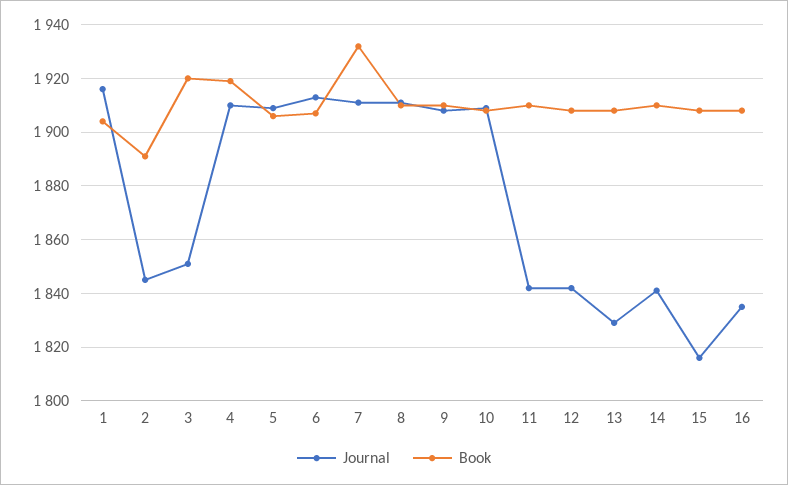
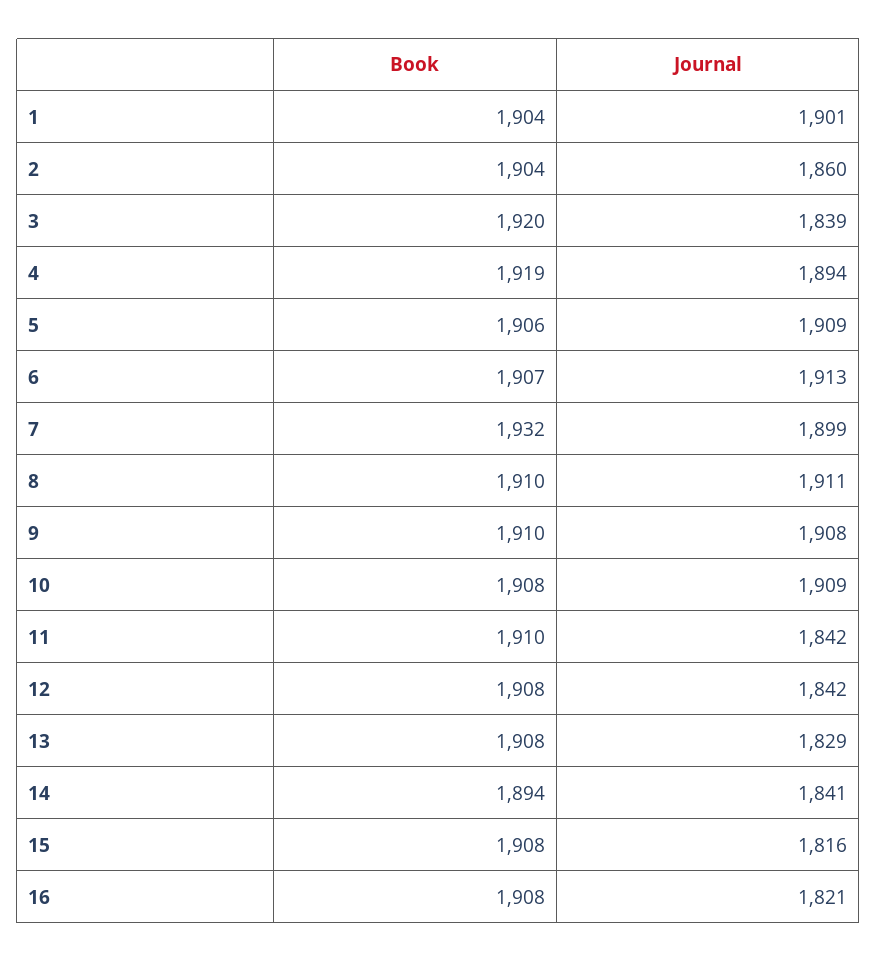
  {
    "Journal": {
-     "1": 1915,
+     "1": 1901,
-     "2": 1845,
+     "2": 1860,
-     "3": 1850,
+     "3": 1839,
-     "4": 1910,
+     "4": 1894,
      "5": 1909,
      "6": 1913,
-     "7": 1910,
+     "7": 1899,
      "8": 1911,
      "9": 1908,
      "10": 1909,
      "11": 1842,
      "12": 1842,
      "13": 1829,
      "14": 1841,
      "15": 1816,
-     "16": 1835
+     "16": 1821
    },
    "Book": {
      "1": 1904,
-     "2": 1890,
+     "2": 1904,
      "3": 1920,
      "4": 1919,
      "5": 1906,
      "6": 1907,
      "7": 1932,
      "8": 1910,
      "9": 1910,
      "10": 1908,
      "11": 1910,
      "12": 1908,
      "13": 1908,
-     "14": 1910,
+     "14": 1894,
      "15": 1908,
      "16": 1908
    }
  }

